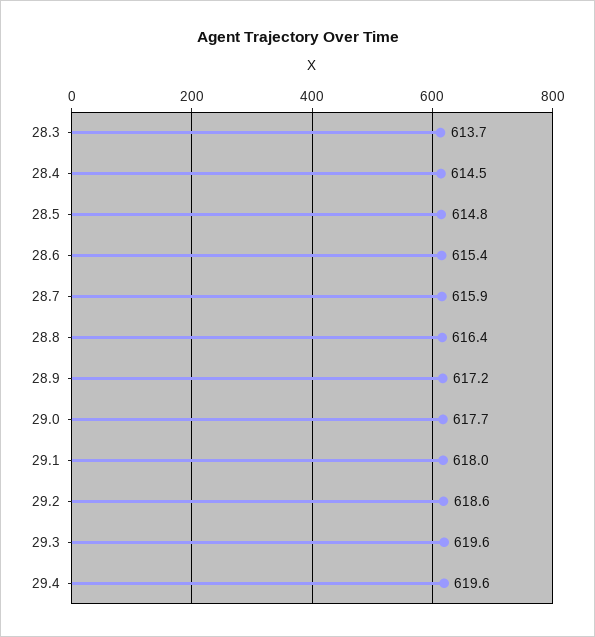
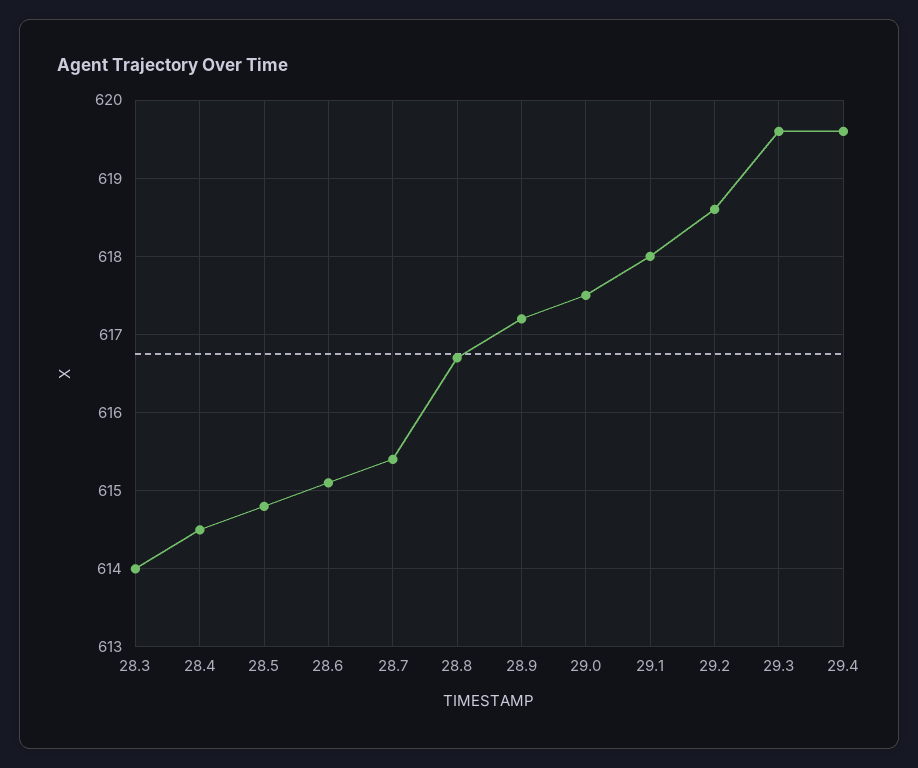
  {
-   "28.3": 613.7,
+   "28.3": 614,
    "28.4": 614.5,
    "28.5": 614.8,
-   "28.6": 615.4,
+   "28.6": 615.1,
-   "28.7": 615.9,
+   "28.7": 615.4,
-   "28.8": 616.4,
+   "28.8": 616.7,
    "28.9": 617.2,
-   "29.0": 617.7,
+   "29.0": 617.5,
    "29.1": 618,
    "29.2": 618.6,
    "29.3": 619.6,
    "29.4": 619.6
  }

